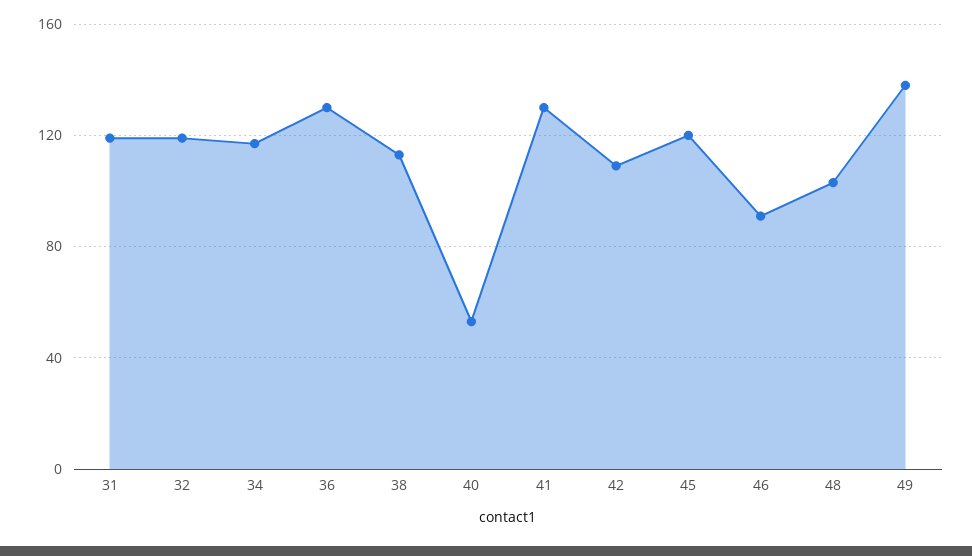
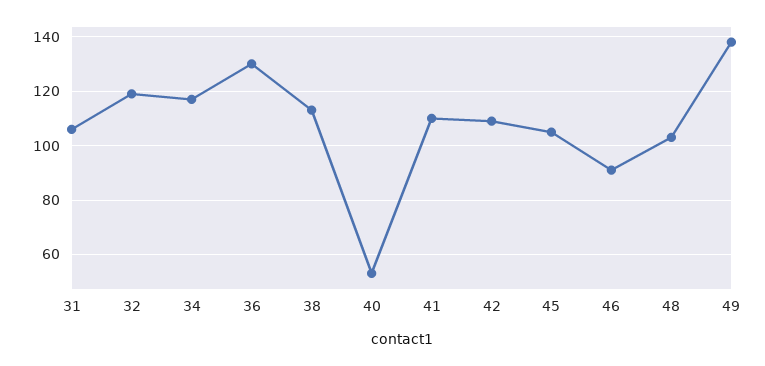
  {
-   "31": 120,
+   "31": 105,
    "32": 120,
    "34": 115,
    "36": 130,
    "38": 115,
    "40": 55,
-   "41": 130,
+   "41": 110,
    "42": 110,
-   "45": 120,
+   "45": 105,
    "46": 90,
    "48": 105,
    "49": 140
  }

